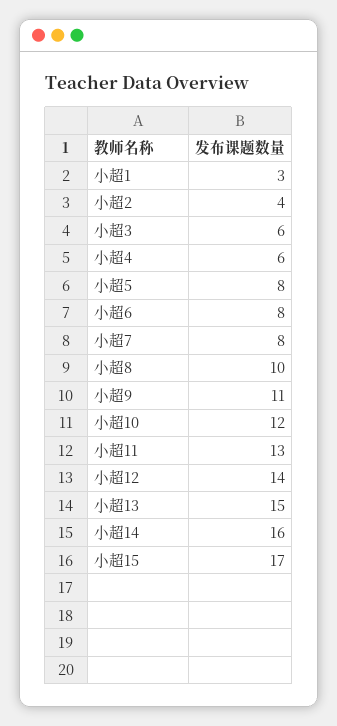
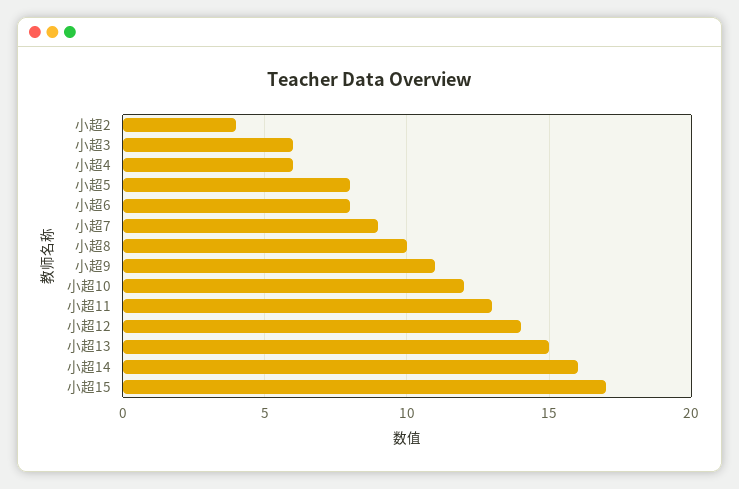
  {
-   "小超1": 3,
    "小超2": 4,
    "小超3": 6,
    "小超4": 6,
    "小超5": 8,
    "小超6": 8,
-   "小超7": 8,
+   "小超7": 9,
    "小超8": 10,
    "小超9": 11,
    "小超10": 12,
    "小超11": 13,
    "小超12": 14,
    "小超13": 15,
    "小超14": 16,
    "小超15": 17
  }

